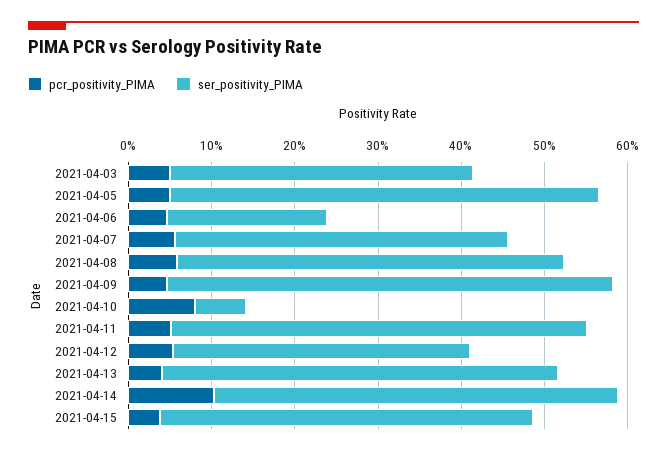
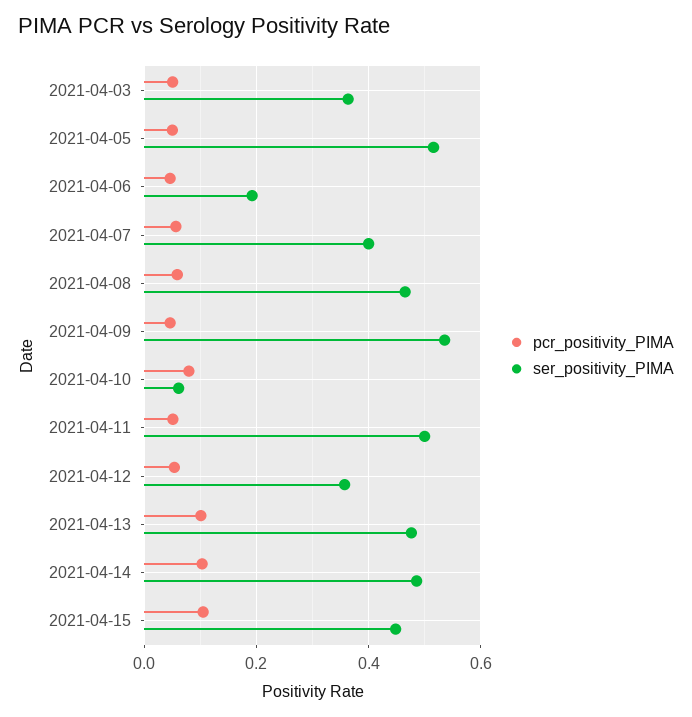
  {
    "pcr_positivity_PIMA": {
      "2021-04-03": 0.06,
      "2021-04-05": 0.06,
      "2021-04-06": 0.04,
      "2021-04-07": 0.06,
      "2021-04-08": 0.06,
      "2021-04-09": 0.04,
      "2021-04-10": 0.08,
      "2021-04-11": 0.06,
      "2021-04-12": 0.06,
-     "2021-04-13": 0.04,
+     "2021-04-13": 0.1,
      "2021-04-14": 0.1,
-     "2021-04-15": 0.04
+     "2021-04-15": 0.1
    },
    "ser_positivity_PIMA": {
      "2021-04-03": 0.36,
      "2021-04-05": 0.52,
      "2021-04-06": 0.2,
      "2021-04-07": 0.4,
      "2021-04-08": 0.46,
      "2021-04-09": 0.54,
      "2021-04-10": 0.06,
      "2021-04-11": 0.5,
      "2021-04-12": 0.36,
      "2021-04-13": 0.48,
      "2021-04-14": 0.48,
      "2021-04-15": 0.44
    }
  }

